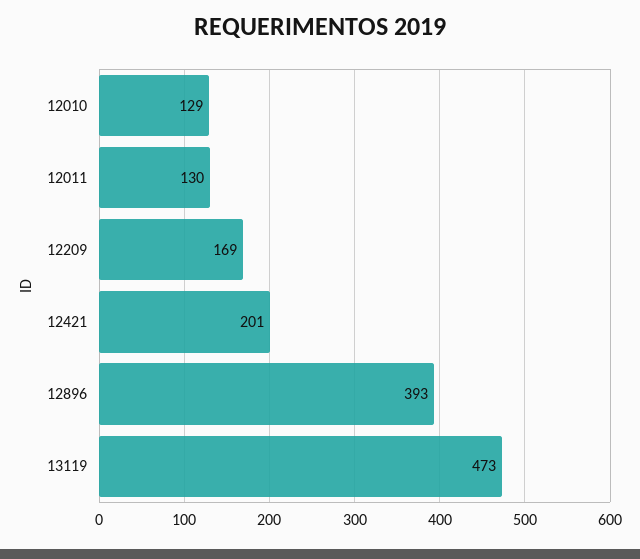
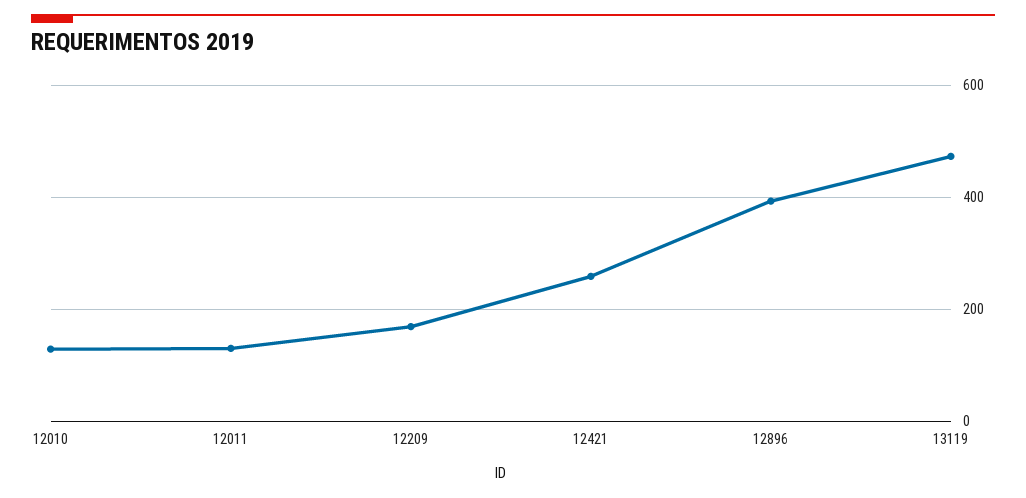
  {
    "12010": 129,
    "12011": 130,
    "12209": 169,
-   "12421": 201,
+   "12421": 260,
    "12896": 393,
    "13119": 473
  }

